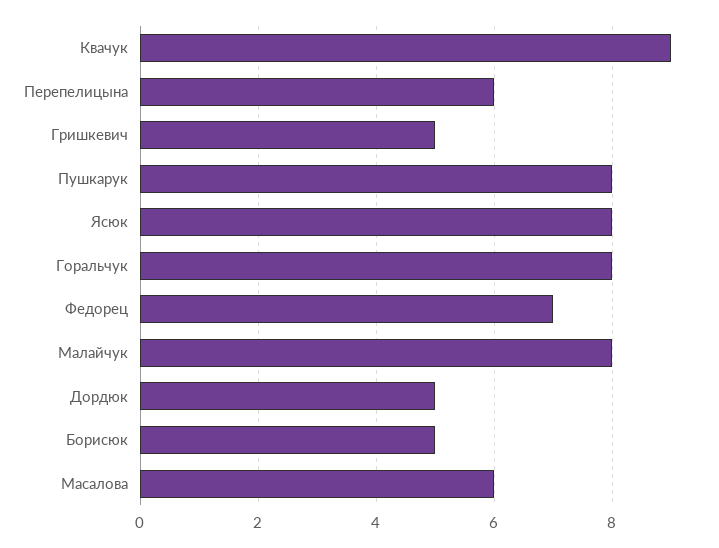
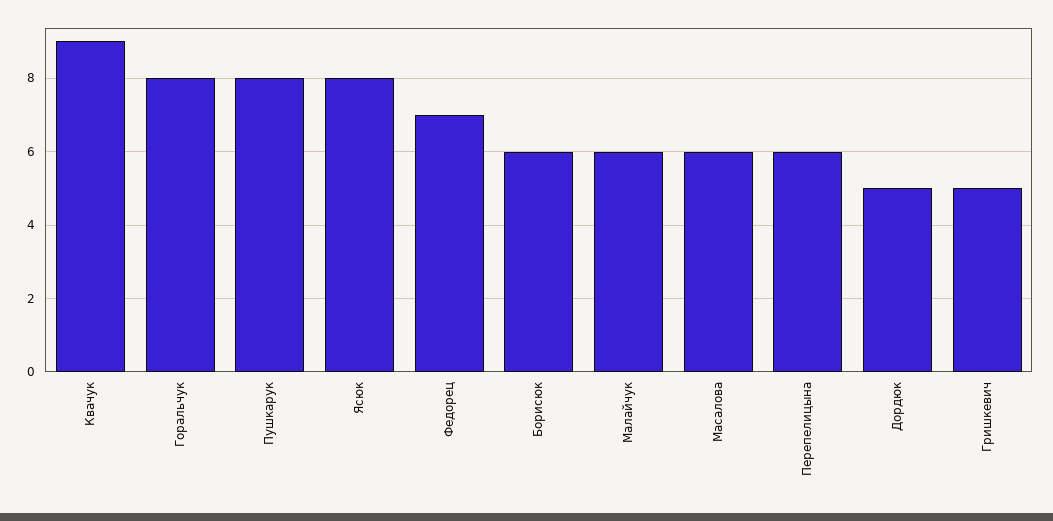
  {
    "Квачук": 9,
    "Перепелицына": 6,
    "Гришкевич": 5,
    "Пушкарук": 8,
    "Ясюк": 8,
    "Горальчук": 8,
    "Федорец": 7,
-   "Малайчук": 8,
+   "Малайчук": 6,
    "Дордюк": 5,
-   "Борисюк": 5,
+   "Борисюк": 6,
    "Масалова": 6
  }

